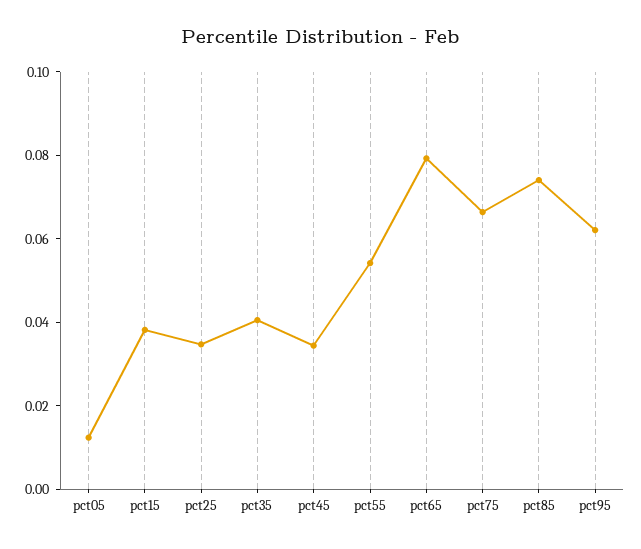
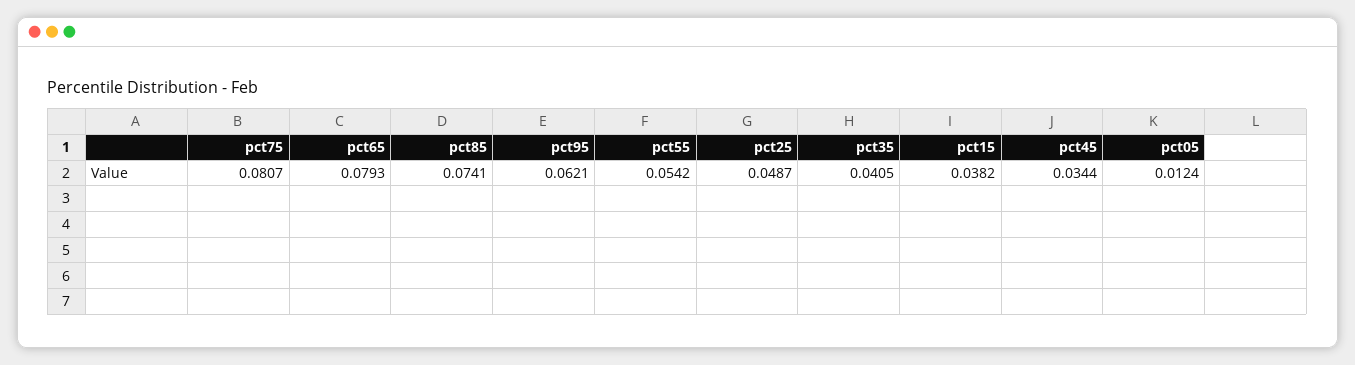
  {
    "pct05": 0.0124,
    "pct15": 0.0382,
-   "pct25": 0.035,
+   "pct25": 0.0487,
    "pct35": 0.0405,
    "pct45": 0.0344,
    "pct55": 0.0542,
    "pct65": 0.0793,
-   "pct75": 0.065,
+   "pct75": 0.0807,
    "pct85": 0.0741,
    "pct95": 0.0621
  }

